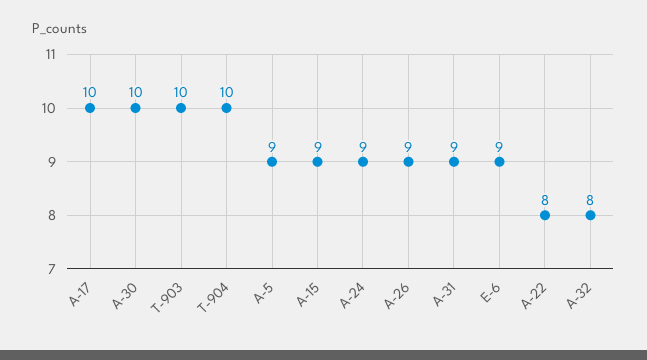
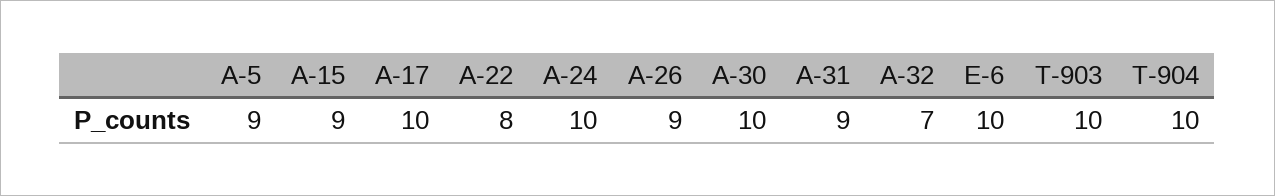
  {
    "A-17": 10,
    "A-30": 10,
    "T-903": 10,
    "T-904": 10,
    "A-5": 9,
    "A-15": 9,
-   "A-24": 9,
+   "A-24": 10,
    "A-26": 9,
    "A-31": 9,
-   "E-6": 9,
+   "E-6": 10,
    "A-22": 8,
-   "A-32": 8
+   "A-32": 7
  }

